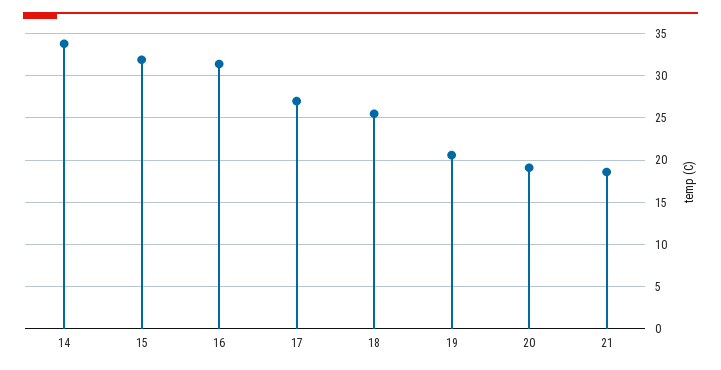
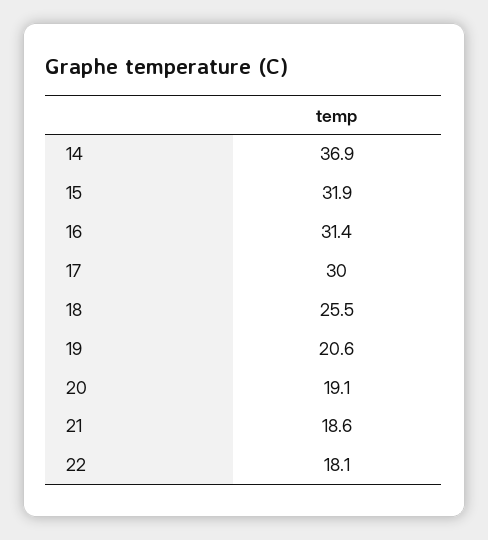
  {
-   "14": 34,
+   "14": 36.9,
    "15": 31.9,
    "16": 31.4,
-   "17": 27,
+   "17": 30,
    "18": 25.5,
    "19": 20.6,
    "20": 19.1,
-   "21": 18.6
+   "21": 18.6,
+   "22": 18.1
  }

